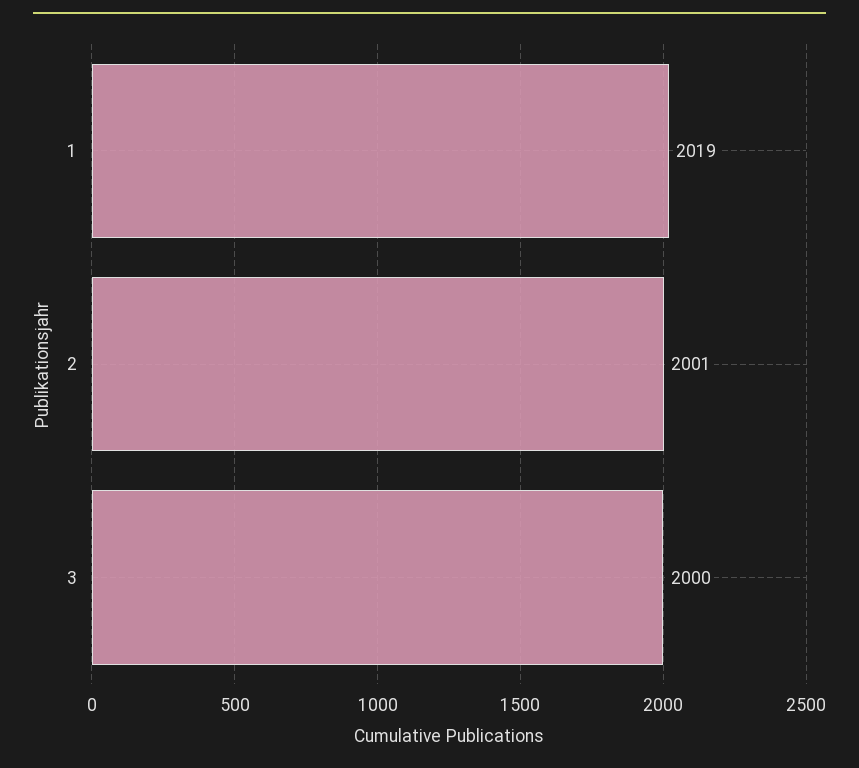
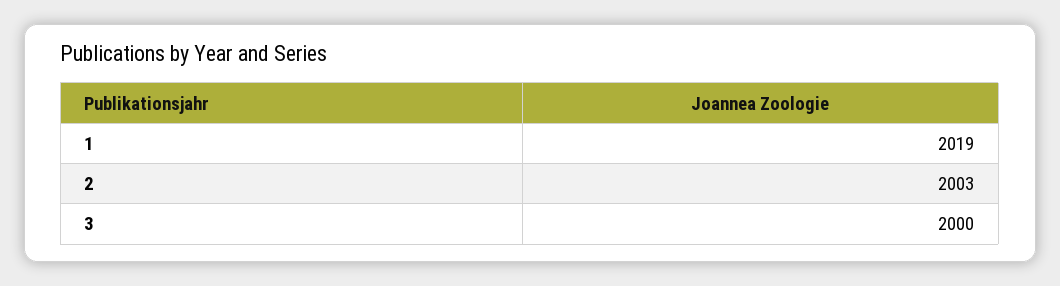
  {
    "1": 2019,
-   "2": 2001,
+   "2": 2003,
    "3": 2000
  }

